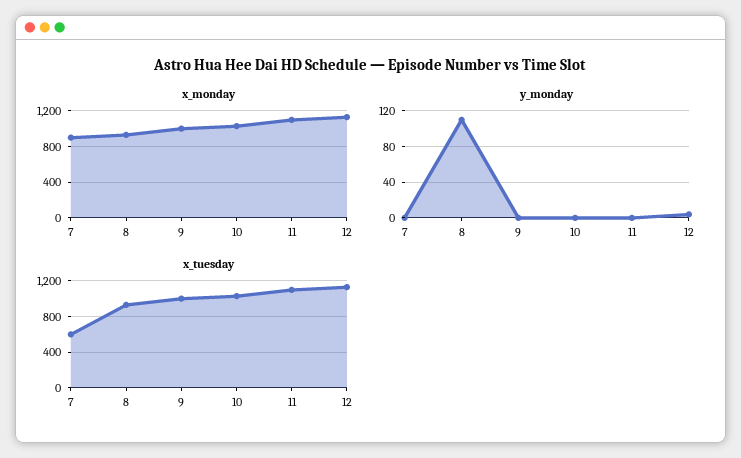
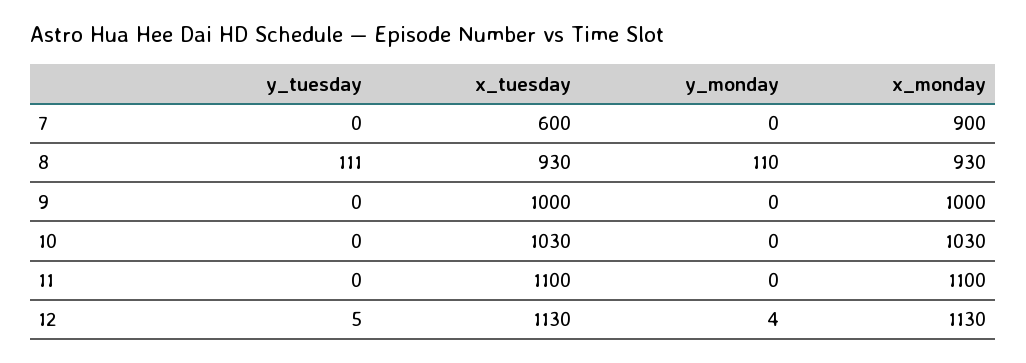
  {
    "x_monday": {
      "7": 900,
      "8": 930,
      "9": 1000,
      "10": 1030,
      "11": 1100,
      "12": 1130
    },
    "y_monday": {
      "7": 0,
      "8": 110,
      "9": 0,
      "10": 0,
      "11": 0,
      "12": 4
    },
    "x_tuesday": {
      "7": 600,
      "8": 930,
      "9": 1000,
      "10": 1030,
      "11": 1100,
      "12": 1130
-   }
+   },
+   "y_tuesday": {
+     "7": 0,
+     "8": 111,
+     "9": 0,
+     "10": 0,
+     "11": 0,
+     "12": 5
+   }
  }

